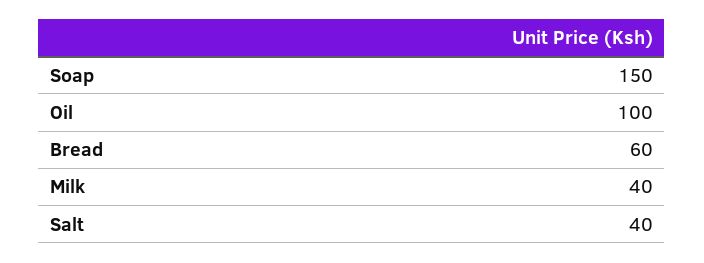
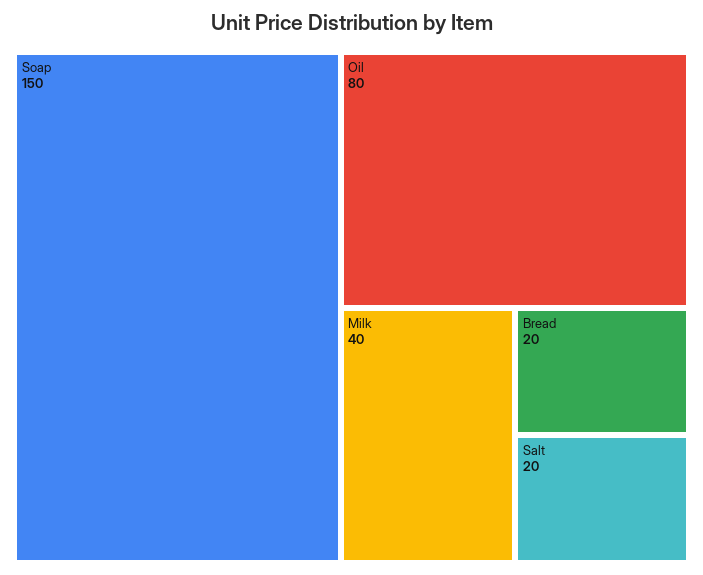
  {
    "Soap": 150,
-   "Oil": 100,
+   "Oil": 80,
-   "Bread": 60,
+   "Bread": 20,
    "Milk": 40,
-   "Salt": 40
+   "Salt": 20
  }

